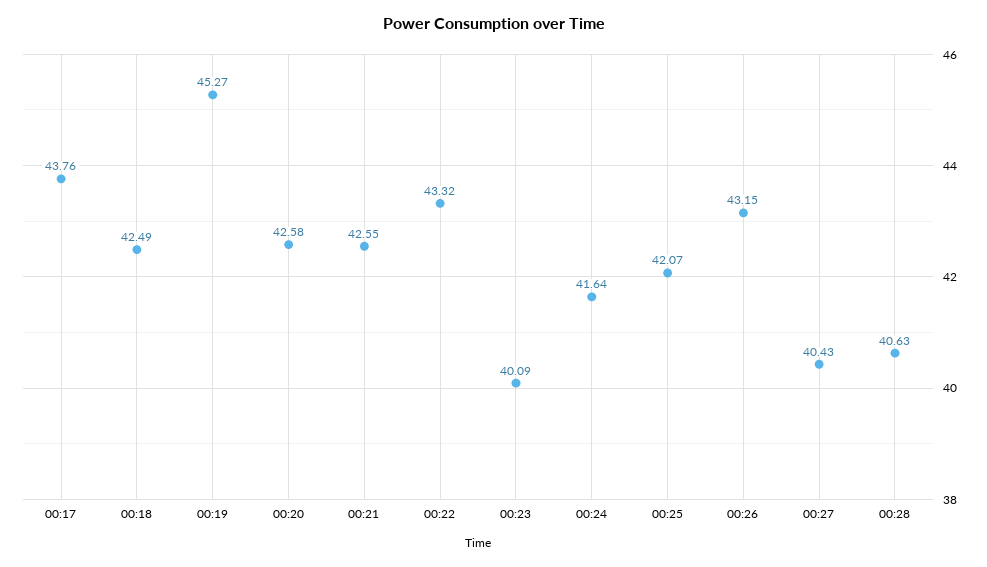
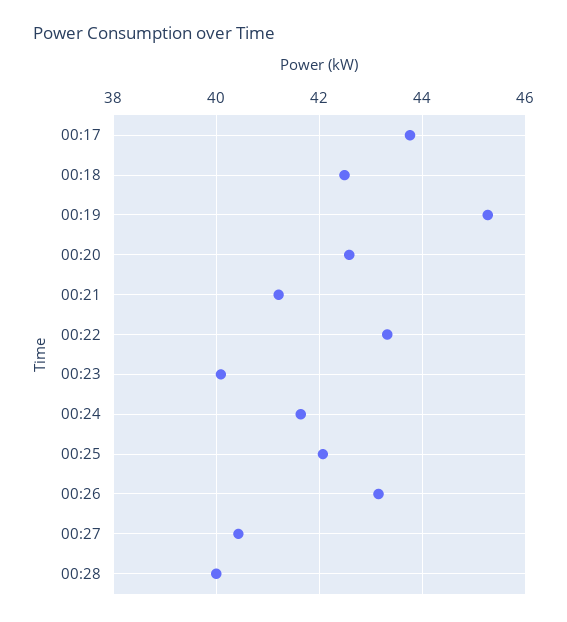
  {
    "00:17": 43.76,
    "00:18": 42.49,
    "00:19": 45.27,
    "00:20": 42.58,
-   "00:21": 42.55,
+   "00:21": 41.2,
    "00:22": 43.32,
    "00:23": 40.09,
    "00:24": 41.64,
    "00:25": 42.07,
    "00:26": 43.15,
    "00:27": 40.43,
-   "00:28": 40.63
+   "00:28": 40
  }

